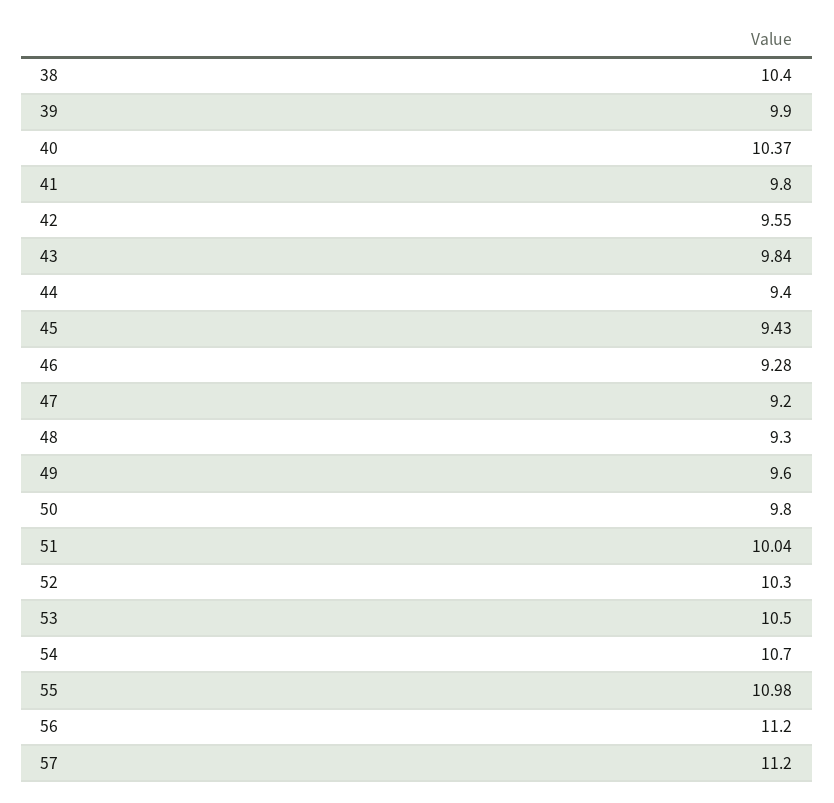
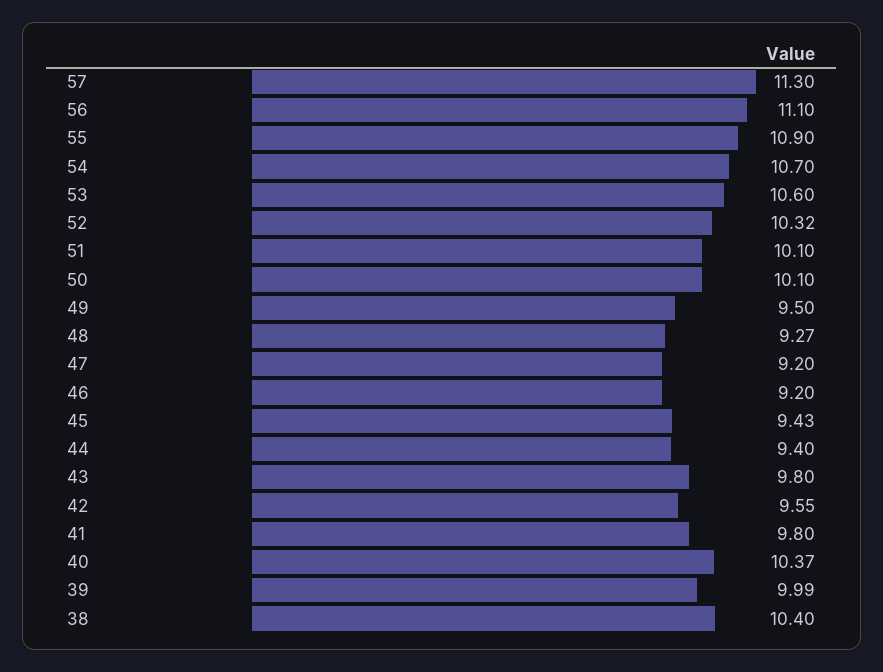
  {
    "38": 10.4,
-   "39": 9.9,
+   "39": 9.99,
    "40": 10.37,
    "41": 9.8,
    "42": 9.55,
-   "43": 9.84,
+   "43": 9.8,
    "44": 9.4,
    "45": 9.43,
-   "46": 9.28,
+   "46": 9.2,
    "47": 9.2,
-   "48": 9.3,
+   "48": 9.27,
-   "49": 9.6,
+   "49": 9.5,
-   "50": 9.8,
+   "50": 10.1,
-   "51": 10.04,
+   "51": 10.1,
-   "52": 10.3,
+   "52": 10.32,
-   "53": 10.5,
+   "53": 10.6,
    "54": 10.7,
-   "55": 10.98,
+   "55": 10.9,
-   "56": 11.2,
+   "56": 11.1,
-   "57": 11.2
+   "57": 11.3
  }

